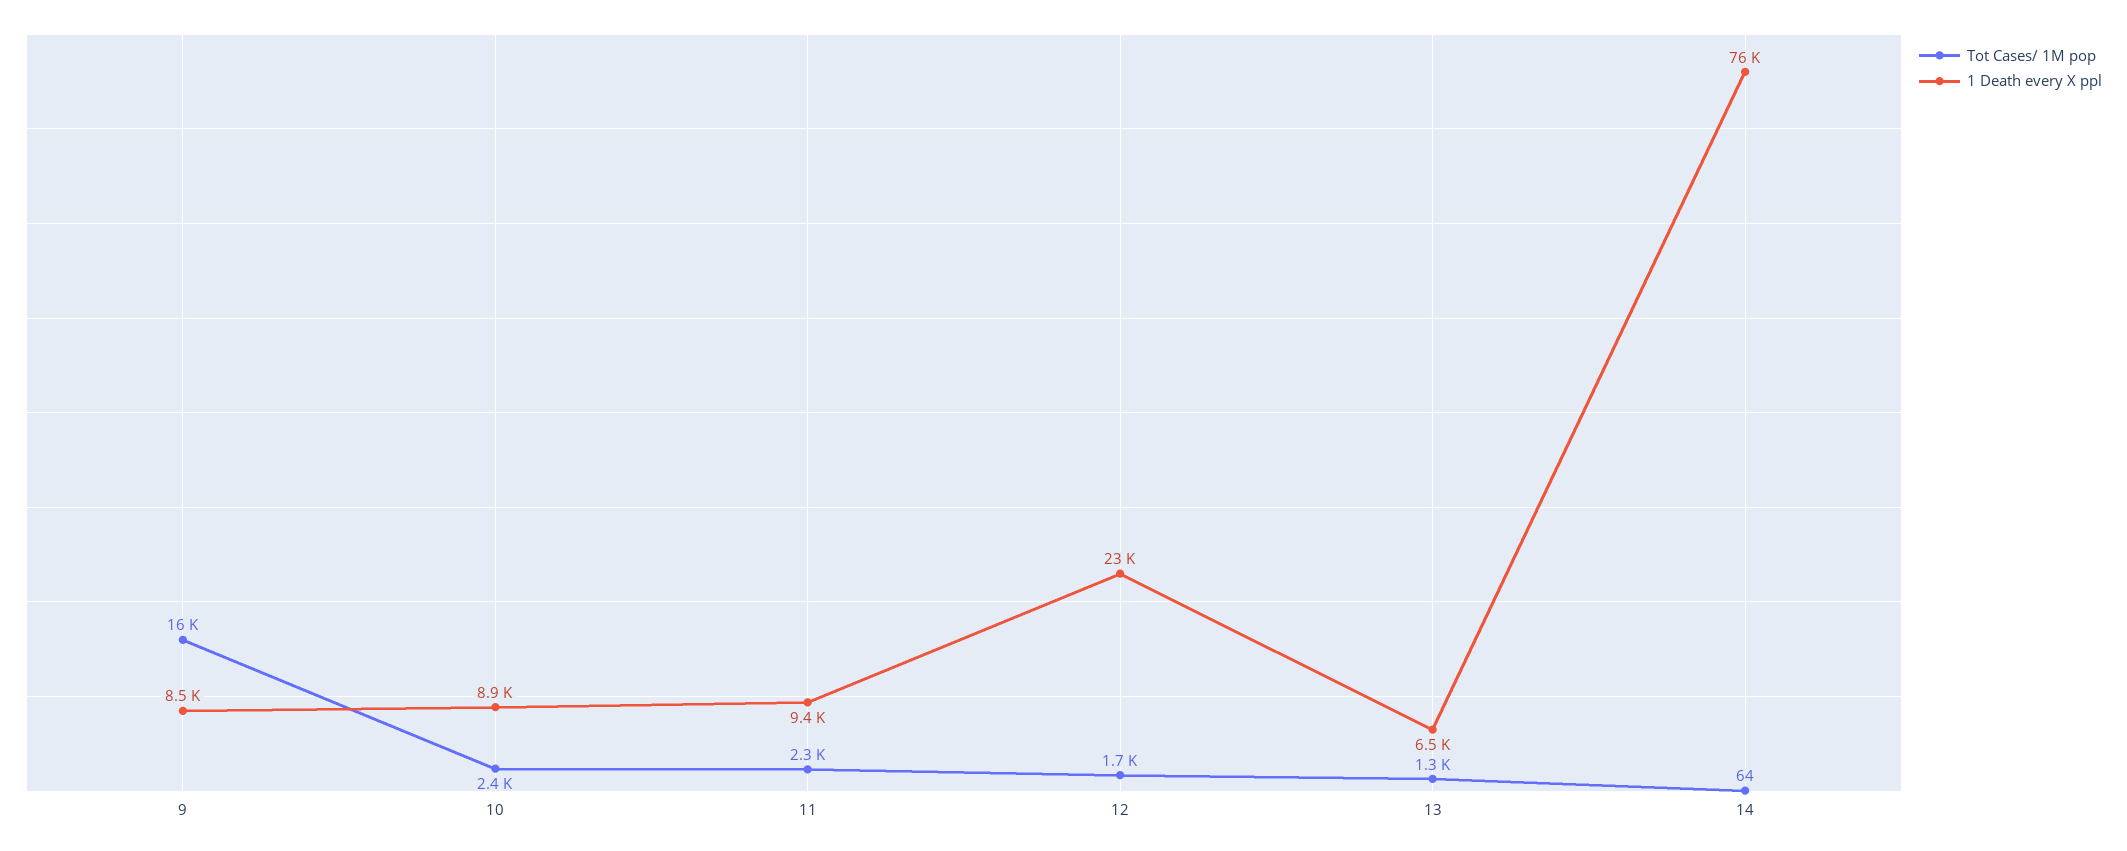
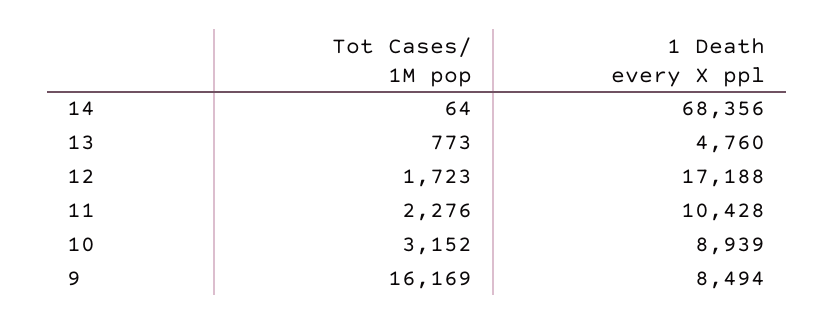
  {
    "Tot Cases/ 1M pop": {
      "9": 16169,
-     "10": 2400,
+     "10": 3152,
      "11": 2276,
      "12": 1723,
-     "13": 1300,
+     "13": 773,
      "14": 64
    },
    "1 Death every X ppl": {
      "9": 8494,
      "10": 8939,
-     "11": 9400,
+     "11": 10428,
-     "12": 23000,
+     "12": 17188,
-     "13": 6500,
+     "13": 4760,
-     "14": 76000
+     "14": 68356
    }
  }

